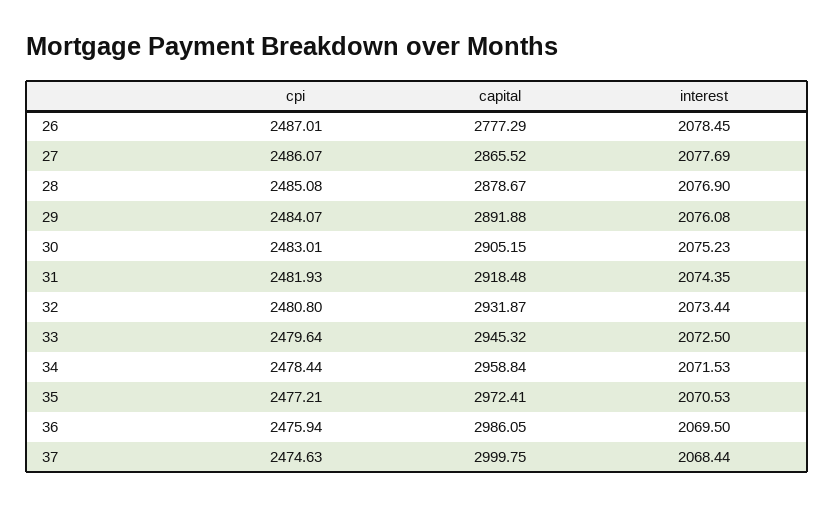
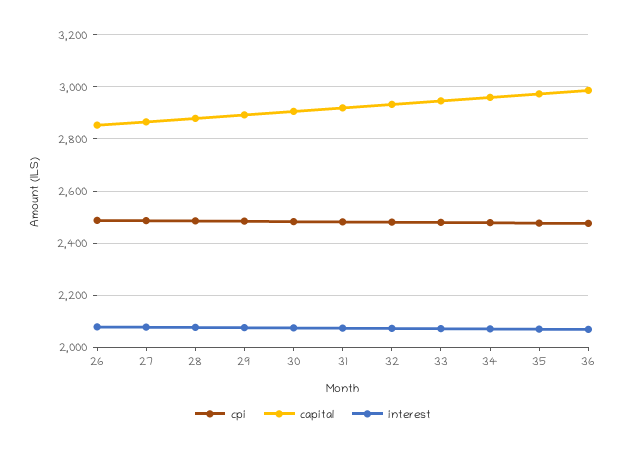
  {
    "cpi": {
      "26": 2487.01,
      "27": 2486.07,
      "28": 2485.08,
      "29": 2484.07,
      "30": 2483.01,
      "31": 2481.93,
      "32": 2480.8,
      "33": 2479.64,
      "34": 2478.44,
      "35": 2477.21,
-     "36": 2475.94,
+     "36": 2475.94
-     "37": 2474.63
    },
    "capital": {
-     "26": 2777.29,
+     "26": 2850,
      "27": 2865.52,
      "28": 2878.67,
      "29": 2891.88,
      "30": 2905.15,
      "31": 2918.48,
      "32": 2931.87,
      "33": 2945.32,
      "34": 2958.84,
      "35": 2972.41,
-     "36": 2986.05,
+     "36": 2986.05
-     "37": 2999.75
    },
    "interest": {
      "26": 2078.45,
      "27": 2077.69,
      "28": 2076.9,
      "29": 2076.08,
      "30": 2075.23,
      "31": 2074.35,
      "32": 2073.44,
      "33": 2072.5,
      "34": 2071.53,
      "35": 2070.53,
-     "36": 2069.5,
+     "36": 2069.5
-     "37": 2068.44
    }
  }

